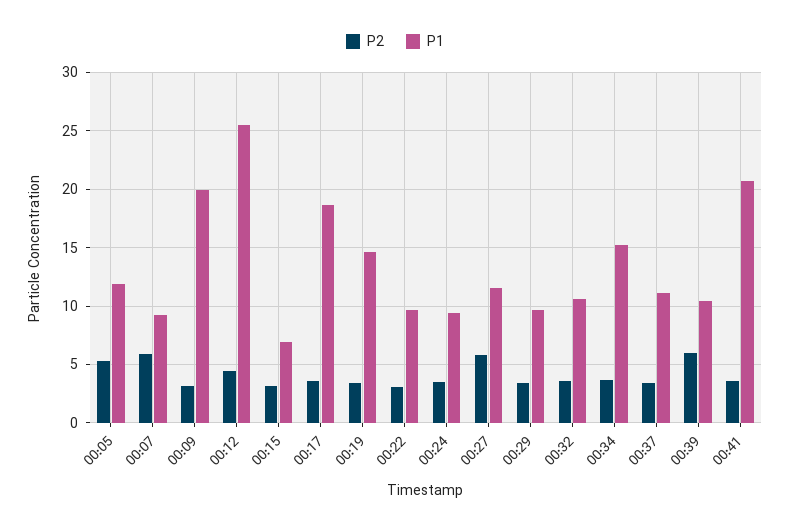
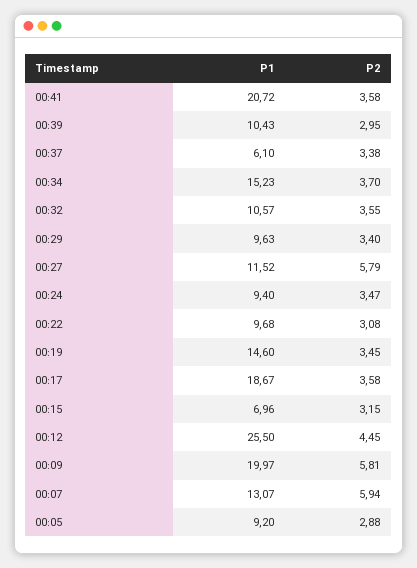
  {
    "P2": {
-     "00:05": 5,
+     "00:05": 2.88,
      "00:07": 5.94,
-     "00:09": 3,
+     "00:09": 5.81,
      "00:12": 4.45,
      "00:15": 3.15,
      "00:17": 3.58,
      "00:19": 3.45,
      "00:22": 3.08,
      "00:24": 3.47,
      "00:27": 5.79,
      "00:29": 3.4,
      "00:32": 3.55,
      "00:34": 3.7,
      "00:37": 3.38,
-     "00:39": 6,
+     "00:39": 2.95,
      "00:41": 3.58
    },
    "P1": {
-     "00:05": 12,
+     "00:05": 9.2,
-     "00:07": 9,
+     "00:07": 13.07,
      "00:09": 19.97,
      "00:12": 25.5,
      "00:15": 6.96,
      "00:17": 18.67,
      "00:19": 14.6,
      "00:22": 9.68,
      "00:24": 9.4,
      "00:27": 11.52,
      "00:29": 9.63,
      "00:32": 10.57,
      "00:34": 15.23,
-     "00:37": 11,
+     "00:37": 6.1,
      "00:39": 10.43,
      "00:41": 20.72
    }
  }

